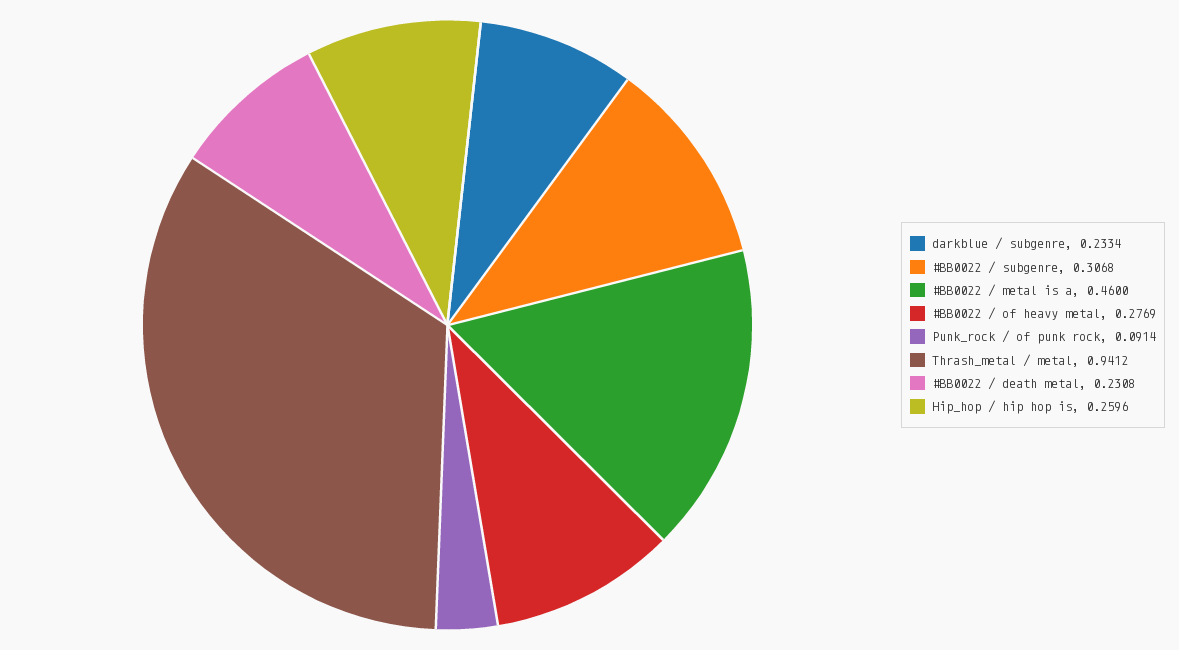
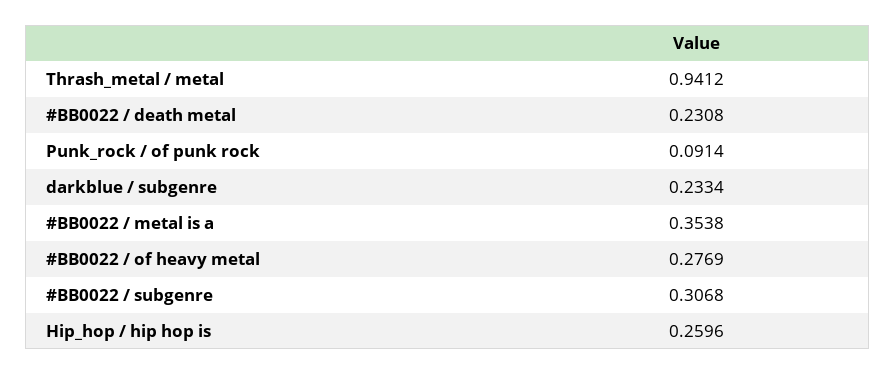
  {
    "darkblue / subgenre": 0.2334,
    "#BB0022 / subgenre": 0.3068,
-   "#BB0022 / metal is a": 0.46,
+   "#BB0022 / metal is a": 0.3538,
    "#BB0022 / of heavy metal": 0.2769,
    "Punk_rock / of punk rock": 0.0914,
    "Thrash_metal / metal": 0.9412,
    "#BB0022 / death metal": 0.2308,
    "Hip_hop / hip hop is": 0.2596
  }

